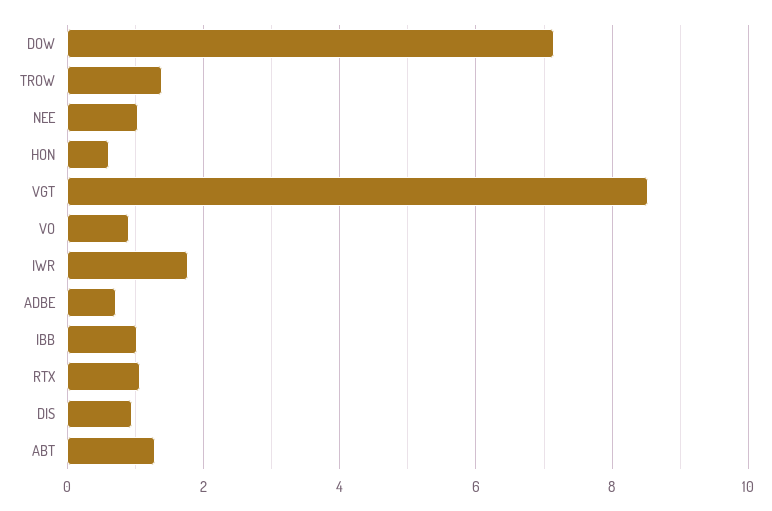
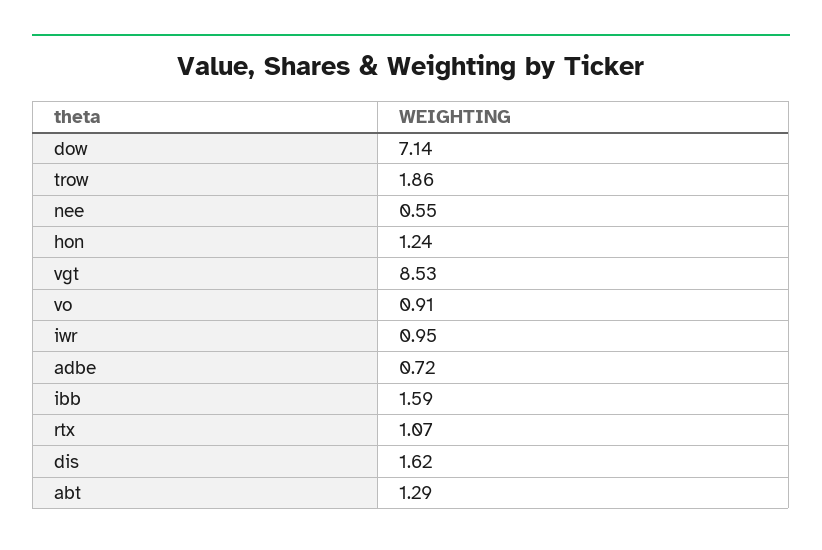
  {
    "DOW": 7.14,
-   "TROW": 1.4,
+   "TROW": 1.86,
-   "NEE": 1,
+   "NEE": 0.55,
-   "HON": 0.6,
+   "HON": 1.24,
    "VGT": 8.53,
    "VO": 0.91,
-   "IWR": 1.8,
+   "IWR": 0.95,
    "ADBE": 0.72,
-   "IBB": 1,
+   "IBB": 1.59,
    "RTX": 1.07,
-   "DIS": 1,
+   "DIS": 1.62,
    "ABT": 1.29
  }

